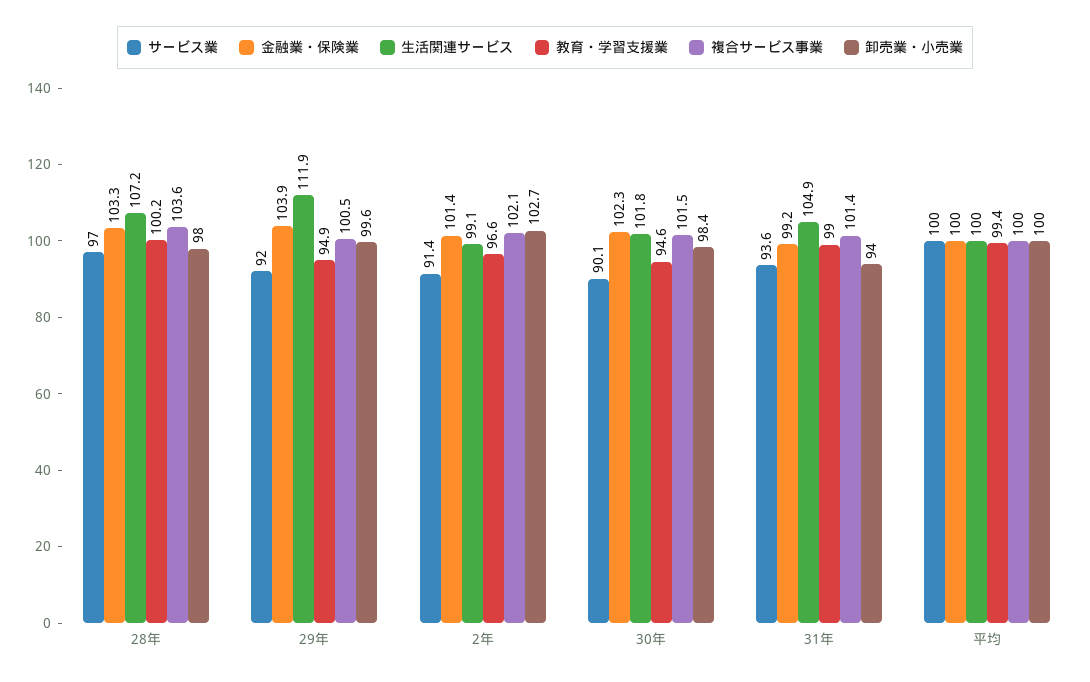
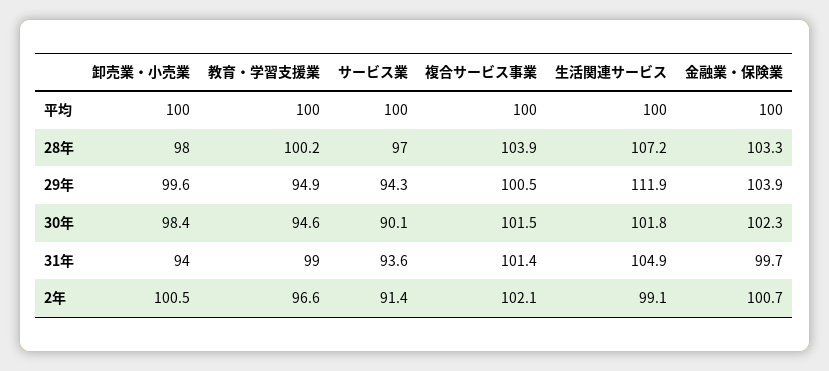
  {
    "サービス業": {
      "28年": 97,
-     "29年": 92,
+     "29年": 94.3,
      "2年": 91.4,
      "30年": 90.1,
      "31年": 93.6,
      "平均": 100
    },
    "金融業・保険業": {
      "28年": 103.3,
      "29年": 103.9,
-     "2年": 101.4,
+     "2年": 100.7,
      "30年": 102.3,
-     "31年": 99.2,
+     "31年": 99.7,
      "平均": 100
    },
    "生活関連サービス": {
      "28年": 107.2,
      "29年": 111.9,
      "2年": 99.1,
      "30年": 101.8,
      "31年": 104.9,
      "平均": 100
    },
    "教育・学習支援業": {
      "28年": 100.2,
      "29年": 94.9,
      "2年": 96.6,
      "30年": 94.6,
      "31年": 99,
-     "平均": 99.4
+     "平均": 100
    },
    "複合サービス事業": {
-     "28年": 103.6,
+     "28年": 103.9,
      "29年": 100.5,
      "2年": 102.1,
      "30年": 101.5,
      "31年": 101.4,
      "平均": 100
    },
    "卸売業・小売業": {
      "28年": 98,
      "29年": 99.6,
-     "2年": 102.7,
+     "2年": 100.5,
      "30年": 98.4,
      "31年": 94,
      "平均": 100
    }
  }

